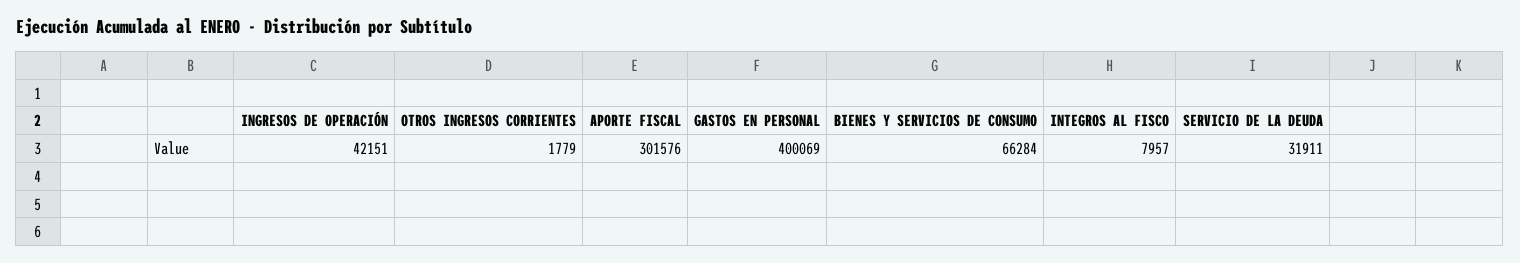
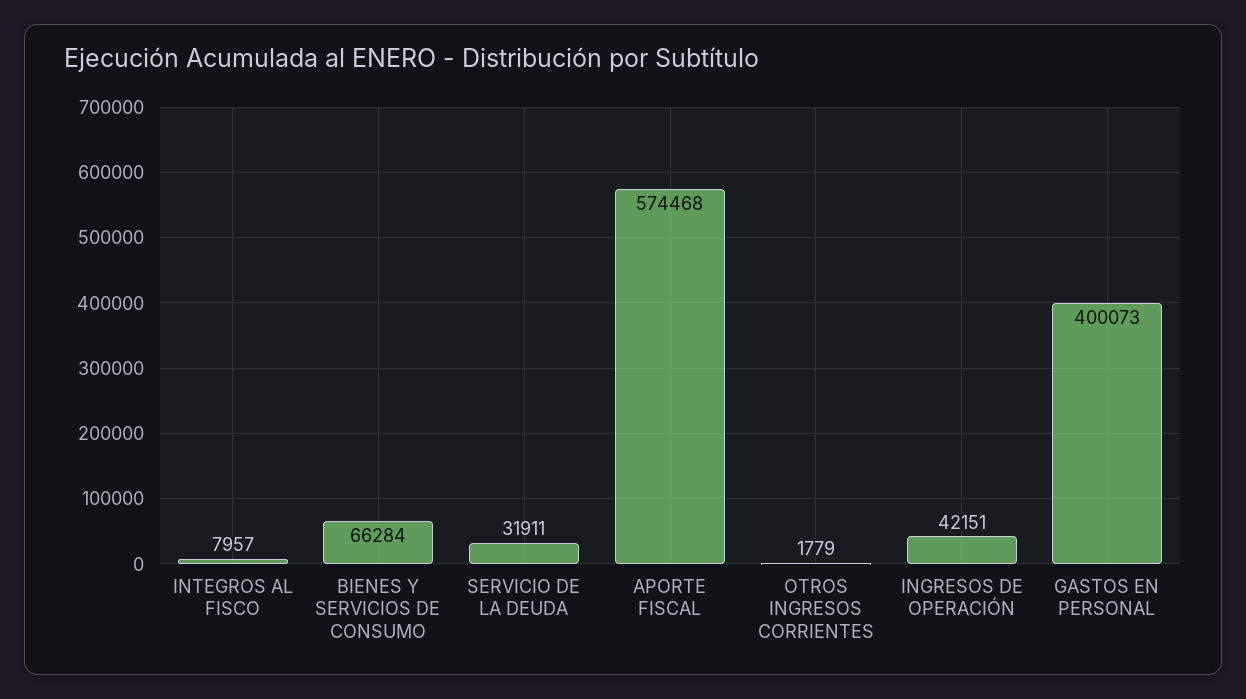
  {
    "INGRESOS DE OPERACIÓN": 42151,
    "OTROS INGRESOS CORRIENTES": 1779,
-   "APORTE FISCAL": 301576,
+   "APORTE FISCAL": 574468,
-   "GASTOS EN PERSONAL": 400069,
+   "GASTOS EN PERSONAL": 400073,
    "BIENES Y SERVICIOS DE CONSUMO": 66284,
    "INTEGROS AL FISCO": 7957,
    "SERVICIO DE LA DEUDA": 31911
  }

